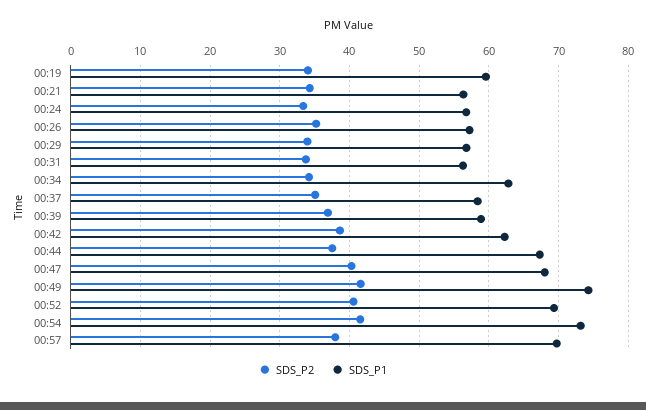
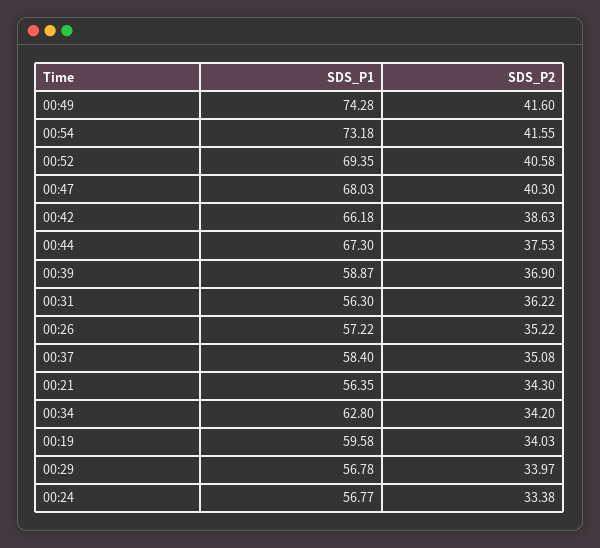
  {
    "SDS_P2": {
      "00:19": 34.03,
      "00:21": 34.3,
      "00:24": 33.38,
      "00:26": 35.22,
      "00:29": 33.97,
-     "00:31": 34,
+     "00:31": 36.22,
      "00:34": 34.2,
      "00:37": 35.08,
      "00:39": 36.9,
      "00:42": 38.63,
      "00:44": 37.53,
      "00:47": 40.3,
      "00:49": 41.6,
      "00:52": 40.58,
-     "00:54": 41.55,
+     "00:54": 41.55
-     "00:57": 38
    },
    "SDS_P1": {
      "00:19": 59.58,
      "00:21": 56.35,
      "00:24": 56.77,
      "00:26": 57.22,
      "00:29": 56.78,
      "00:31": 56.3,
      "00:34": 62.8,
      "00:37": 58.4,
      "00:39": 58.87,
-     "00:42": 62,
+     "00:42": 66.18,
      "00:44": 67.3,
      "00:47": 68.03,
      "00:49": 74.28,
      "00:52": 69.35,
-     "00:54": 73.18,
+     "00:54": 73.18
-     "00:57": 70
    }
  }

